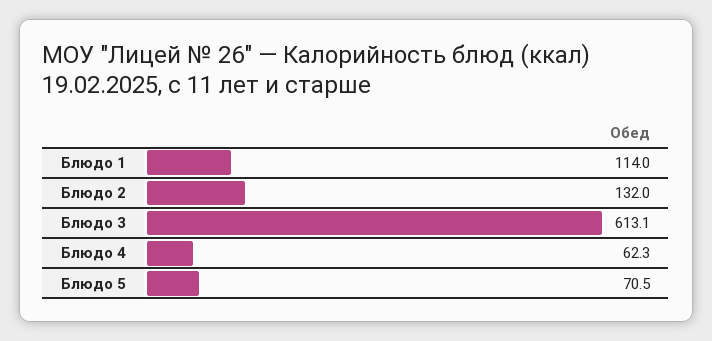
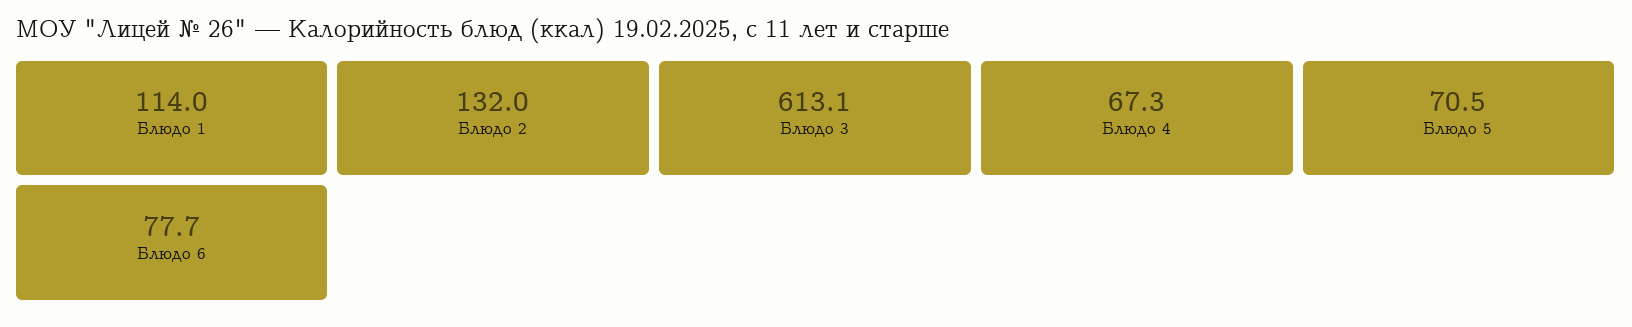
  {
    "Блюдо 1": 114,
    "Блюдо 2": 132,
    "Блюдо 3": 613.1,
-   "Блюдо 4": 62.3,
+   "Блюдо 4": 67.3,
-   "Блюдо 5": 70.5
+   "Блюдо 5": 70.5,
+   "Блюдо 6": 77.7
  }

